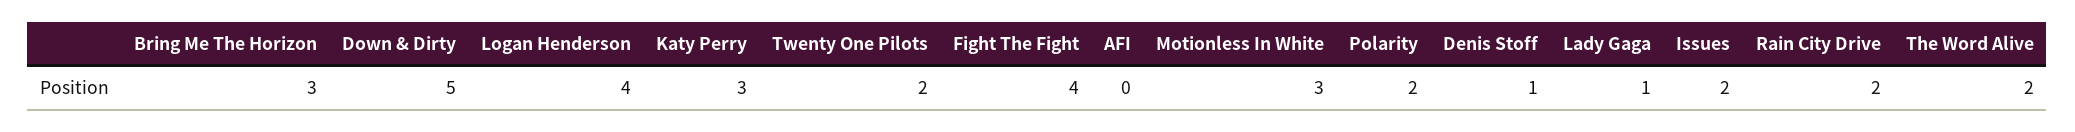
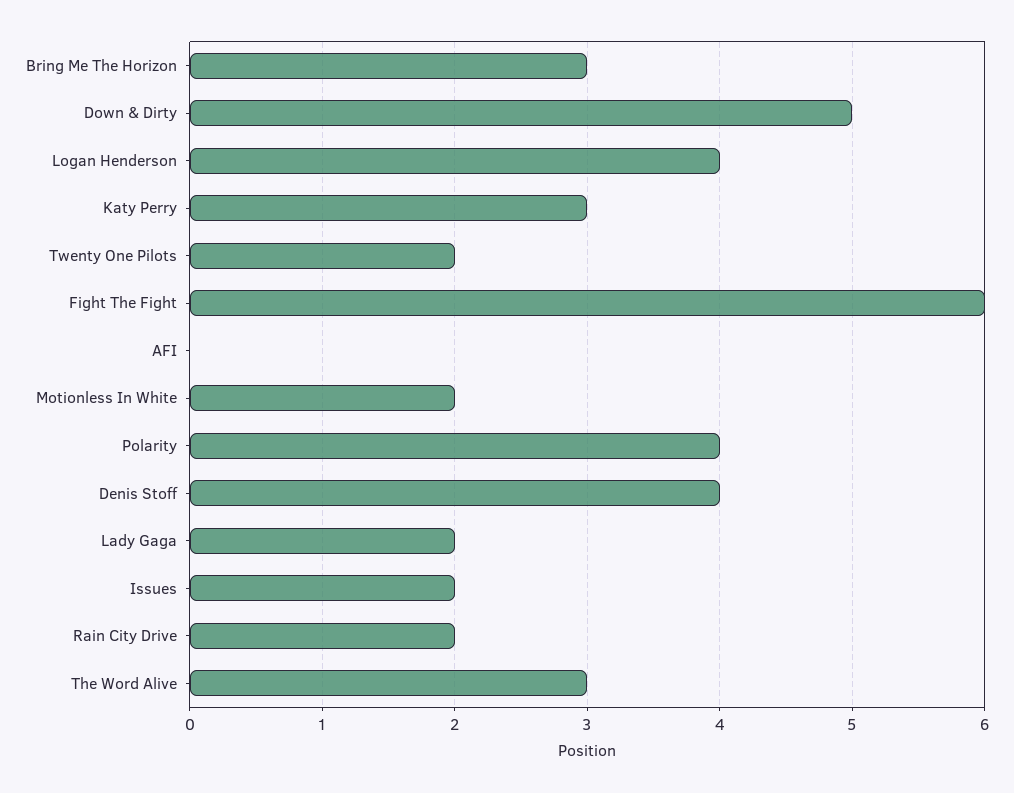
  {
    "Bring Me The Horizon": 3,
    "Down & Dirty": 5,
    "Logan Henderson": 4,
    "Katy Perry": 3,
    "Twenty One Pilots": 2,
-   "Fight The Fight": 4,
+   "Fight The Fight": 6,
    "AFI": 0,
-   "Motionless In White": 3,
+   "Motionless In White": 2,
-   "Polarity": 2,
+   "Polarity": 4,
-   "Denis Stoff": 1,
+   "Denis Stoff": 4,
-   "Lady Gaga": 1,
+   "Lady Gaga": 2,
    "Issues": 2,
    "Rain City Drive": 2,
-   "The Word Alive": 2
+   "The Word Alive": 3
  }

